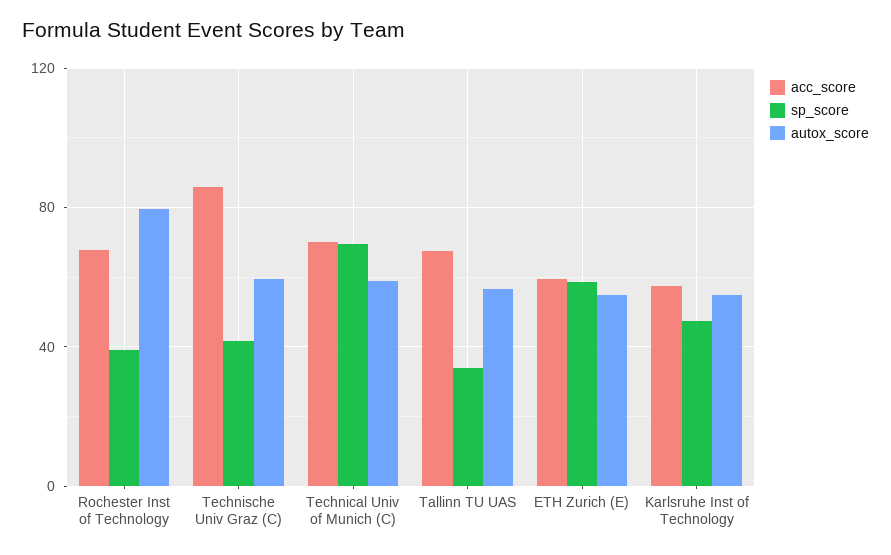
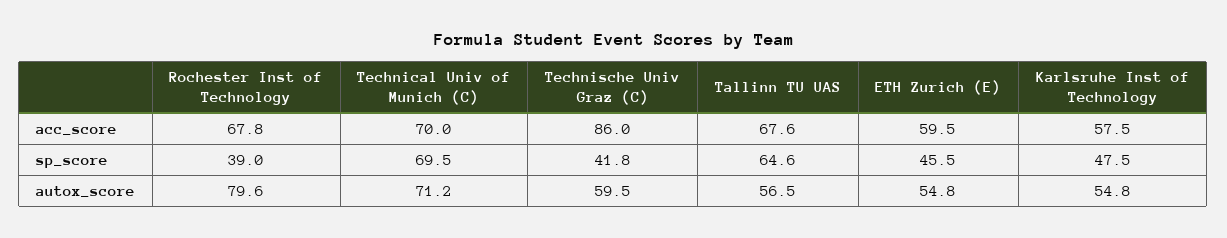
  {
    "acc_score": {
      "Rochester Inst of Technology": 67.8,
      "Technische Univ Graz (C)": 86,
      "Technical Univ of Munich (C)": 70,
      "Tallinn TU UAS": 67.6,
      "ETH Zurich (E)": 59.5,
      "Karlsruhe Inst of Technology": 57.5
    },
    "sp_score": {
      "Rochester Inst of Technology": 39,
      "Technische Univ Graz (C)": 41.8,
      "Technical Univ of Munich (C)": 69.5,
-     "Tallinn TU UAS": 35,
+     "Tallinn TU UAS": 64.6,
-     "ETH Zurich (E)": 60,
+     "ETH Zurich (E)": 45.5,
      "Karlsruhe Inst of Technology": 47.5
    },
    "autox_score": {
      "Rochester Inst of Technology": 79.6,
      "Technische Univ Graz (C)": 59.5,
-     "Technical Univ of Munich (C)": 60,
+     "Technical Univ of Munich (C)": 71.2,
      "Tallinn TU UAS": 56.5,
      "ETH Zurich (E)": 54.8,
      "Karlsruhe Inst of Technology": 54.8
    }
  }

